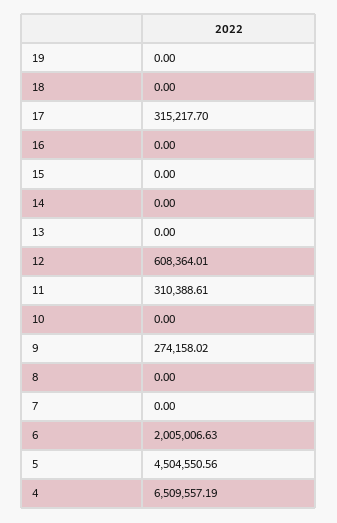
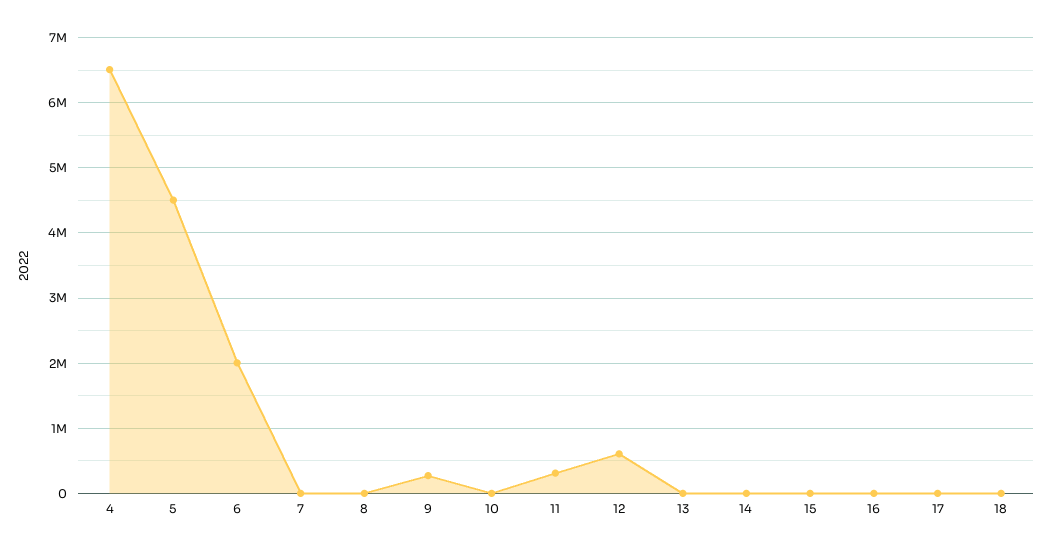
  {
-   "19": 0,
    "18": 0,
-   "17": 315217.7,
+   "17": 0,
    "16": 0,
    "15": 0,
    "14": 0,
    "13": 0,
    "12": 608364.01,
    "11": 310388.61,
    "10": 0,
    "9": 274158.02,
    "8": 0,
    "7": 0,
    "6": 2005006.63,
    "5": 4504550.56,
    "4": 6509557.19
  }

